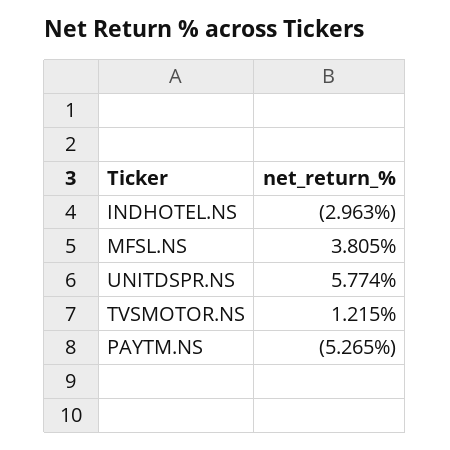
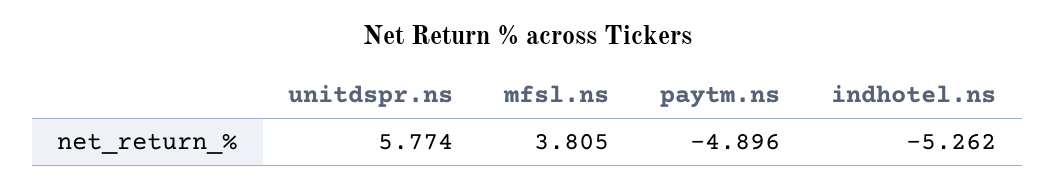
  {
-   "INDHOTEL.NS": -2.963,
+   "INDHOTEL.NS": -5.262,
    "MFSL.NS": 3.805,
    "UNITDSPR.NS": 5.774,
-   "TVSMOTOR.NS": 1.215,
-   "PAYTM.NS": -5.265
+   "PAYTM.NS": -4.896
  }

